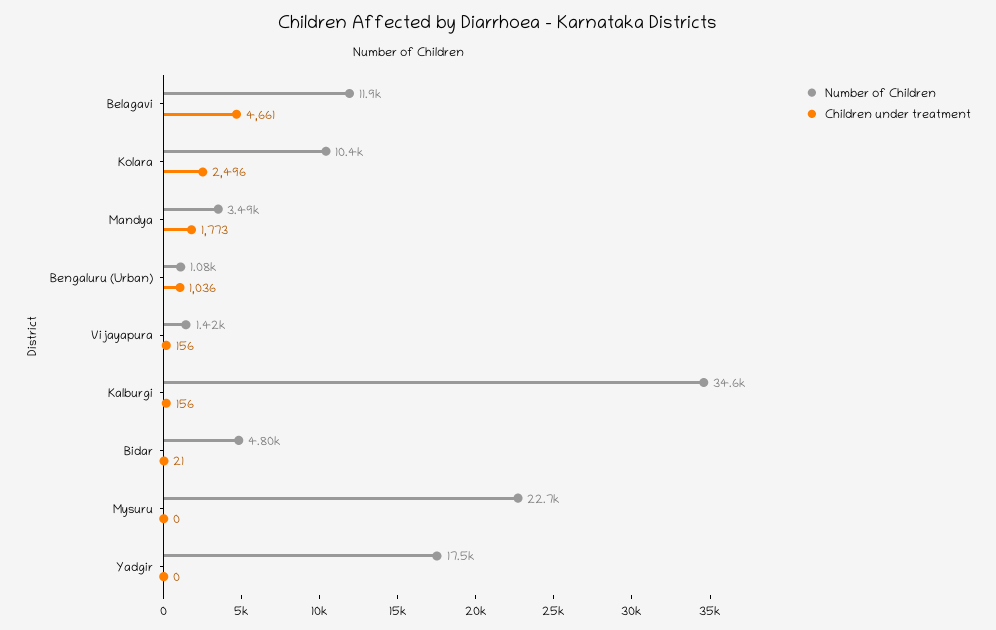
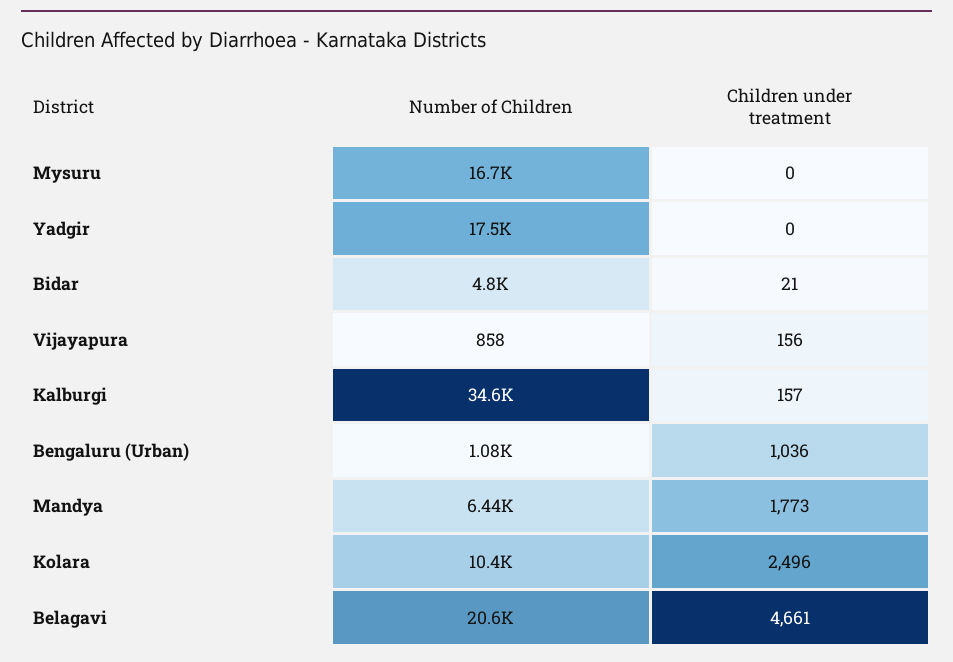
  {
    "Number of Children": {
-     "Belagavi": 11900,
+     "Belagavi": 20600,
      "Kolara": 10400,
-     "Mandya": 3490,
+     "Mandya": 6440,
      "Bengaluru (Urban)": 1080,
-     "Vijayapura": 1420,
+     "Vijayapura": 858,
      "Kalburgi": 34600,
      "Bidar": 4800,
-     "Mysuru": 22700,
+     "Mysuru": 16700,
      "Yadgir": 17500
    },
    "Children under treatment": {
      "Belagavi": 4661,
      "Kolara": 2496,
      "Mandya": 1773,
      "Bengaluru (Urban)": 1036,
      "Vijayapura": 156,
-     "Kalburgi": 156,
+     "Kalburgi": 157,
      "Bidar": 21,
      "Mysuru": 0,
      "Yadgir": 0
    }
  }

